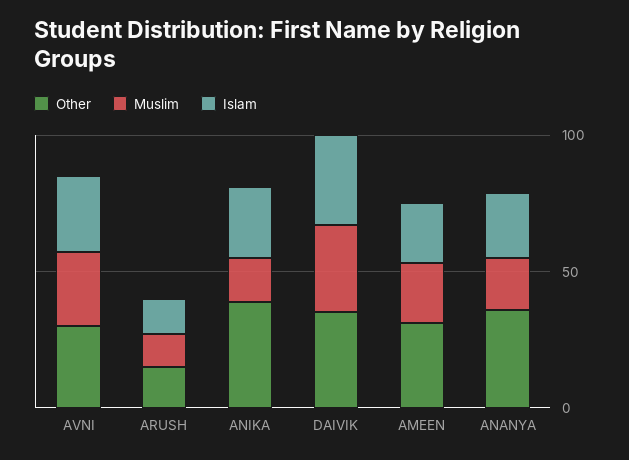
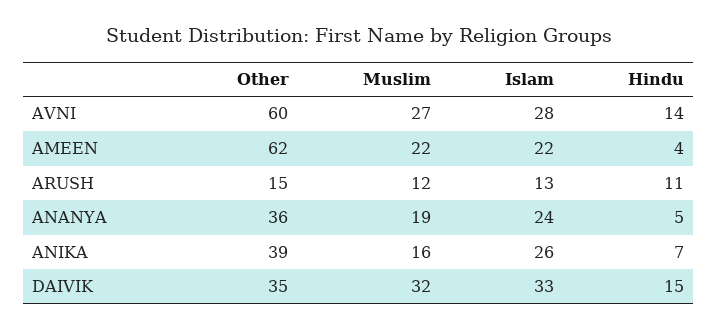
  {
    "Other": {
-     "AVNI": 30,
+     "AVNI": 60,
      "ARUSH": 15,
      "ANIKA": 39,
      "DAIVIK": 35,
-     "AMEEN": 30,
+     "AMEEN": 62,
      "ANANYA": 36
    },
    "Muslim": {
      "AVNI": 27,
      "ARUSH": 12,
      "ANIKA": 16,
      "DAIVIK": 32,
      "AMEEN": 22,
      "ANANYA": 19
    },
    "Islam": {
      "AVNI": 28,
      "ARUSH": 13,
      "ANIKA": 26,
      "DAIVIK": 33,
      "AMEEN": 22,
      "ANANYA": 24
-   }
+   },
+   "Hindu": {
+     "AVNI": 14,
+     "AMEEN": 4,
+     "ARUSH": 11,
+     "ANANYA": 5,
+     "ANIKA": 7,
+     "DAIVIK": 15
+   }
  }

